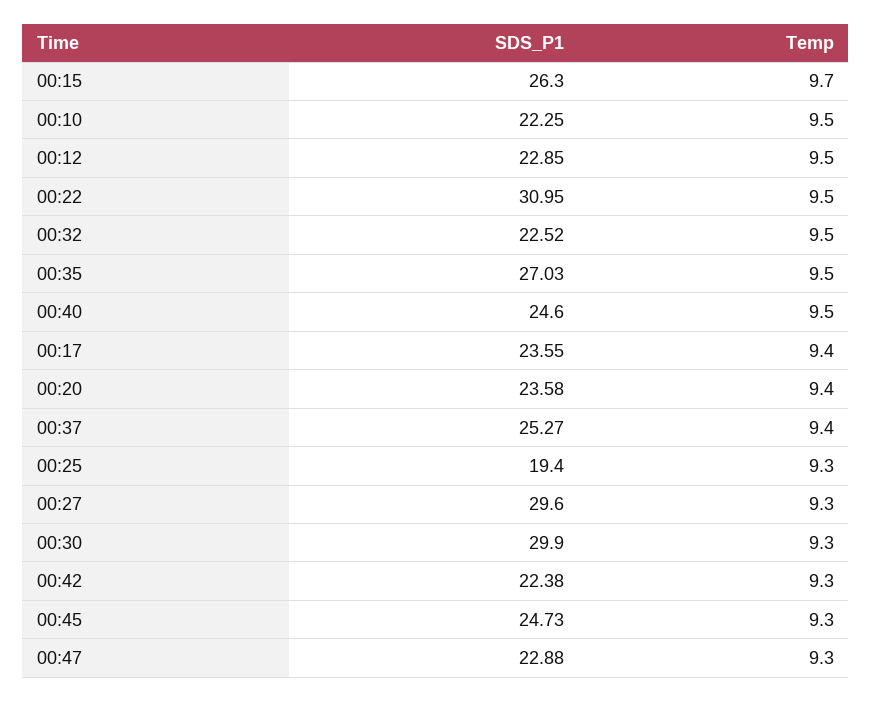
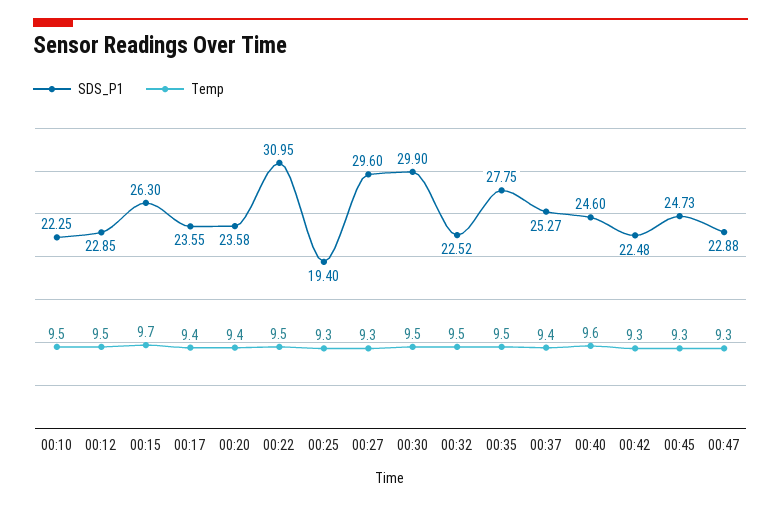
  {
    "SDS_P1": {
      "00:15": 26.3,
      "00:10": 22.25,
      "00:12": 22.85,
      "00:22": 30.95,
      "00:32": 22.52,
-     "00:35": 27.03,
+     "00:35": 27.75,
      "00:40": 24.6,
      "00:17": 23.55,
      "00:20": 23.58,
      "00:37": 25.27,
      "00:25": 19.4,
      "00:27": 29.6,
      "00:30": 29.9,
-     "00:42": 22.38,
+     "00:42": 22.48,
      "00:45": 24.73,
      "00:47": 22.88
    },
    "Temp": {
      "00:15": 9.7,
      "00:10": 9.5,
      "00:12": 9.5,
      "00:22": 9.5,
      "00:32": 9.5,
      "00:35": 9.5,
-     "00:40": 9.5,
+     "00:40": 9.6,
      "00:17": 9.4,
      "00:20": 9.4,
      "00:37": 9.4,
      "00:25": 9.3,
      "00:27": 9.3,
-     "00:30": 9.3,
+     "00:30": 9.5,
      "00:42": 9.3,
      "00:45": 9.3,
      "00:47": 9.3
    }
  }

